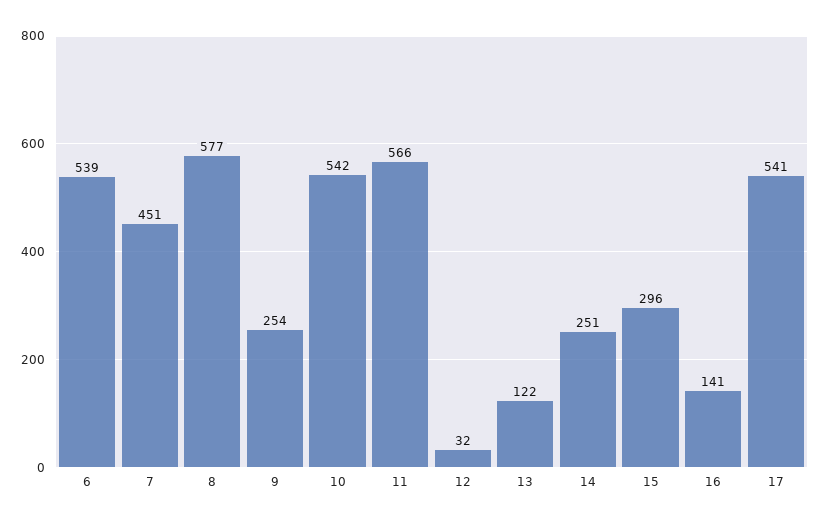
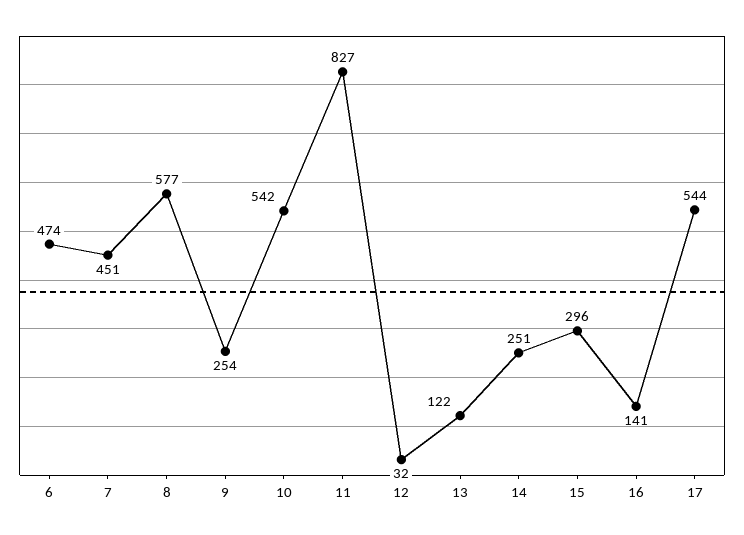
  {
-   "6": 539,
+   "6": 474,
    "7": 451,
    "8": 577,
    "9": 254,
    "10": 542,
-   "11": 566,
+   "11": 827,
    "12": 32,
    "13": 122,
    "14": 251,
    "15": 296,
    "16": 141,
-   "17": 541
+   "17": 544
  }

